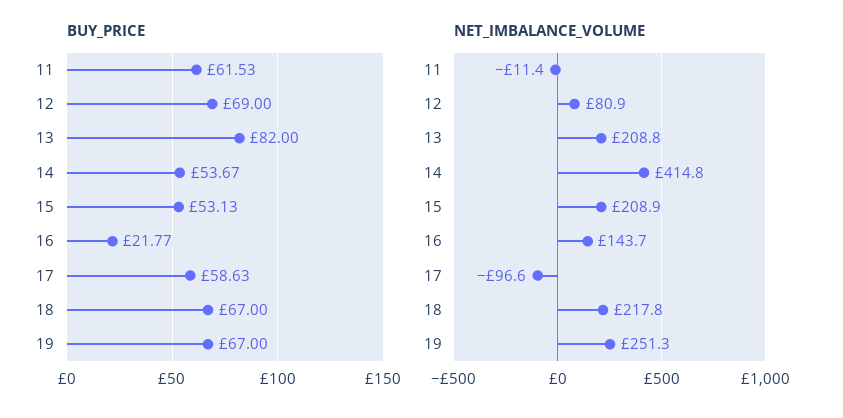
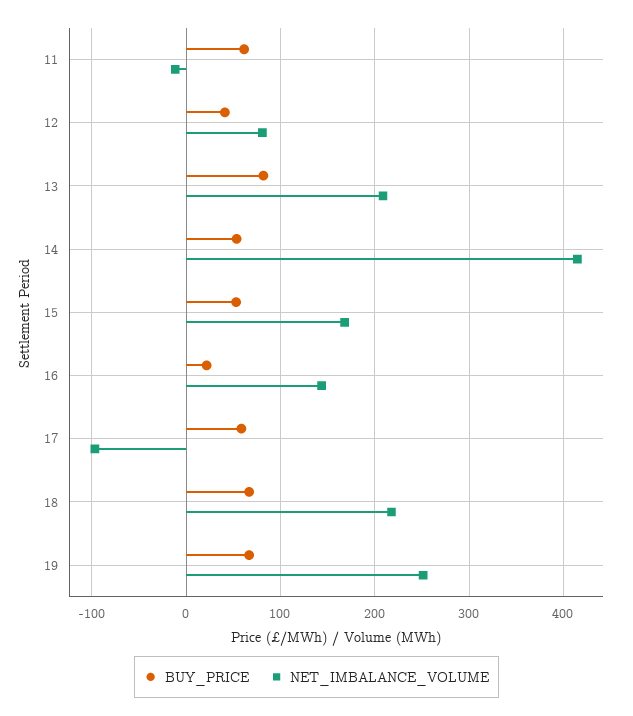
  {
    "BUY_PRICE": {
      "11": 61.53,
-     "12": 69,
+     "12": 40,
      "13": 82,
      "14": 53.67,
      "15": 53.13,
      "16": 21.77,
      "17": 58.63,
      "18": 67,
      "19": 67
    },
    "NET_IMBALANCE_VOLUME": {
      "11": -11.4,
      "12": 80.9,
      "13": 208.8,
      "14": 414.8,
-     "15": 208.9,
+     "15": 170,
      "16": 143.7,
      "17": -96.6,
      "18": 217.8,
      "19": 251.3
    }
  }

